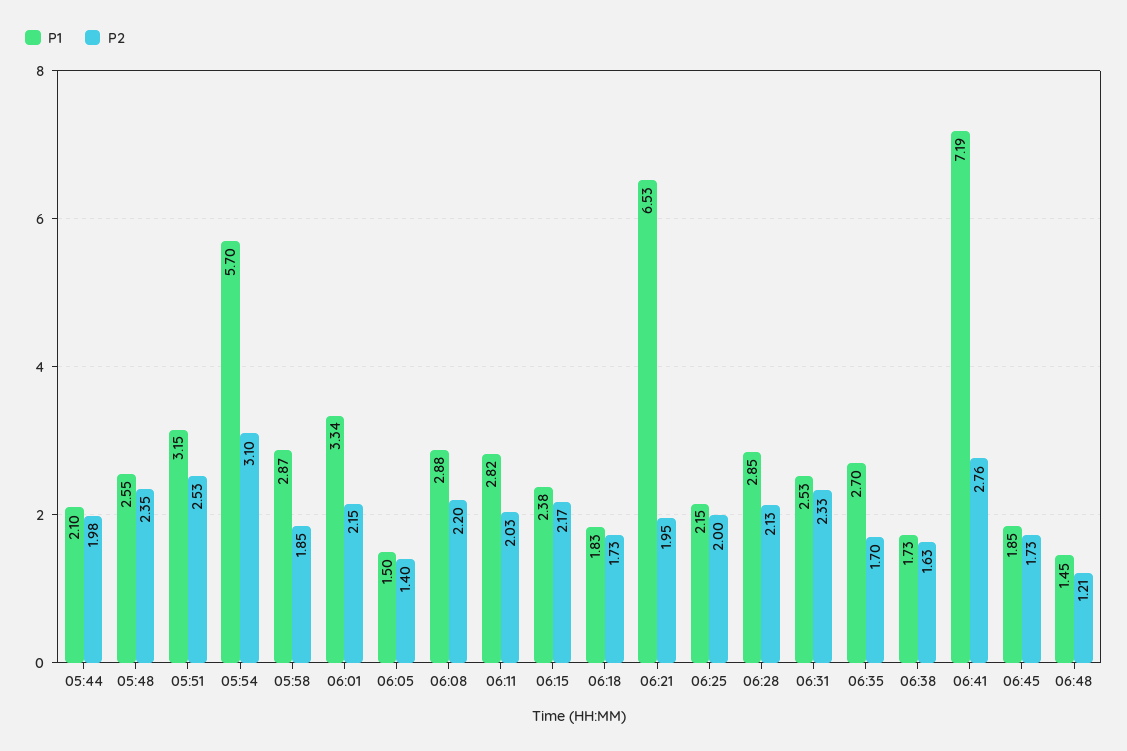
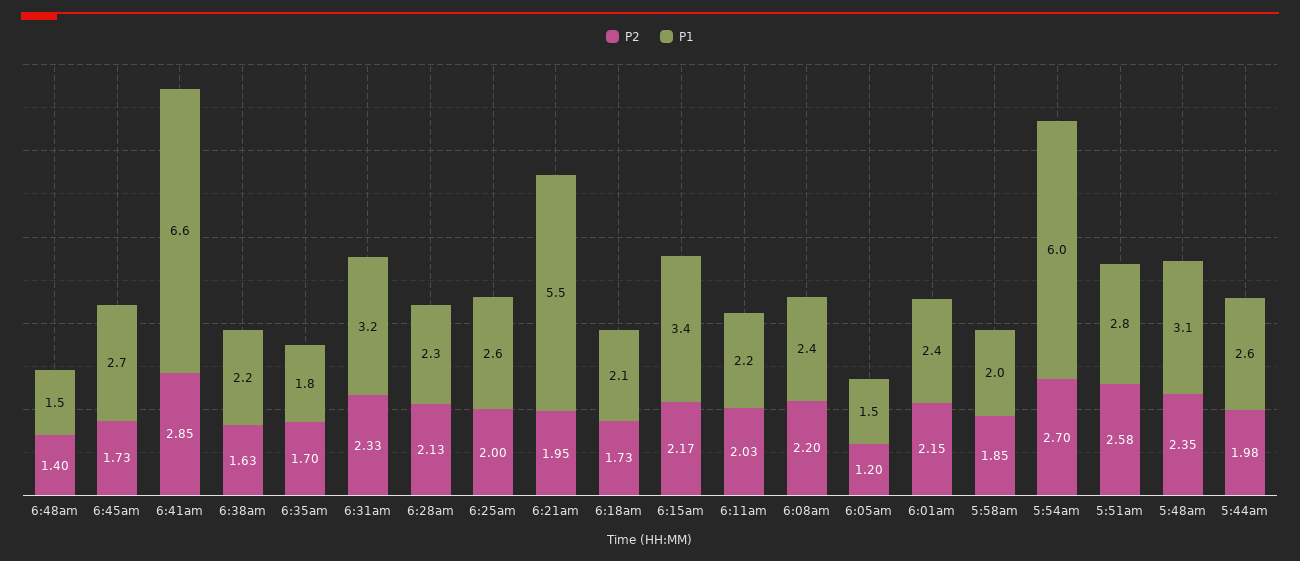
  {
    "P1": {
-     "05:44": 2.1,
+     "05:44": 2.6,
-     "05:48": 2.55,
+     "05:48": 3.1,
-     "05:51": 3.15,
+     "05:51": 2.8,
-     "05:54": 5.7,
+     "05:54": 6,
-     "05:58": 2.87,
+     "05:58": 2,
-     "06:01": 3.34,
+     "06:01": 2.4,
      "06:05": 1.5,
-     "06:08": 2.88,
+     "06:08": 2.4,
-     "06:11": 2.82,
+     "06:11": 2.2,
-     "06:15": 2.38,
+     "06:15": 3.4,
-     "06:18": 1.83,
+     "06:18": 2.1,
-     "06:21": 6.53,
+     "06:21": 5.5,
-     "06:25": 2.15,
+     "06:25": 2.6,
-     "06:28": 2.85,
+     "06:28": 2.3,
-     "06:31": 2.53,
+     "06:31": 3.2,
-     "06:35": 2.7,
+     "06:35": 1.8,
-     "06:38": 1.73,
+     "06:38": 2.2,
-     "06:41": 7.19,
+     "06:41": 6.6,
-     "06:45": 1.85,
+     "06:45": 2.7,
      "06:48": 1.45
    },
    "P2": {
      "05:44": 1.98,
      "05:48": 2.35,
-     "05:51": 2.53,
+     "05:51": 2.58,
-     "05:54": 3.1,
+     "05:54": 2.7,
      "05:58": 1.85,
      "06:01": 2.15,
-     "06:05": 1.4,
+     "06:05": 1.2,
      "06:08": 2.2,
      "06:11": 2.03,
      "06:15": 2.17,
      "06:18": 1.73,
      "06:21": 1.95,
      "06:25": 2,
      "06:28": 2.13,
      "06:31": 2.33,
      "06:35": 1.7,
      "06:38": 1.63,
-     "06:41": 2.76,
+     "06:41": 2.85,
      "06:45": 1.73,
-     "06:48": 1.21
+     "06:48": 1.4
    }
  }

